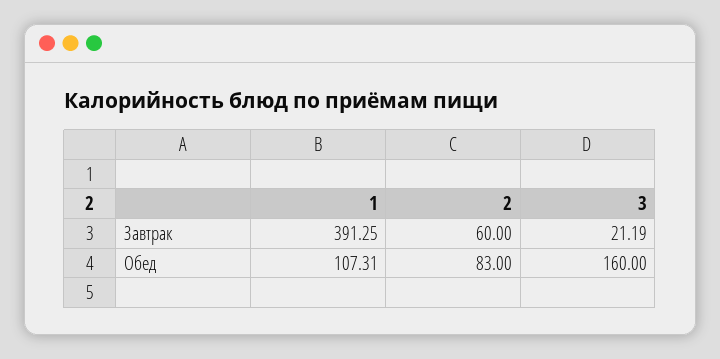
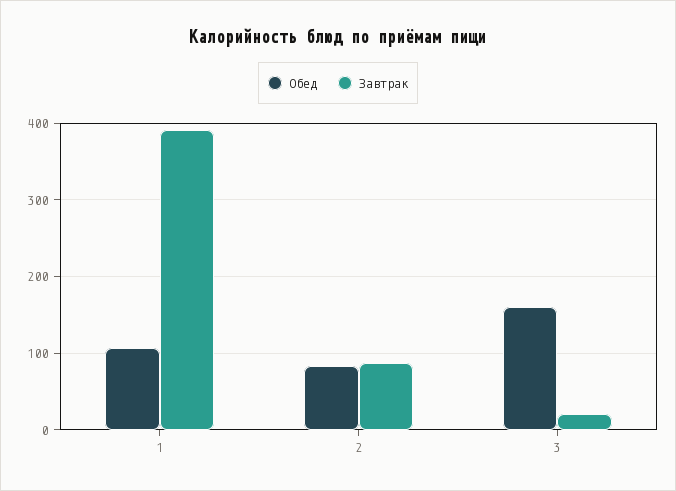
  {
    "Завтрак": {
      "1": 391.25,
-     "2": 60,
+     "2": 90,
      "3": 21.19
    },
    "Обед": {
      "1": 107.31,
      "2": 83,
      "3": 160
    }
  }

